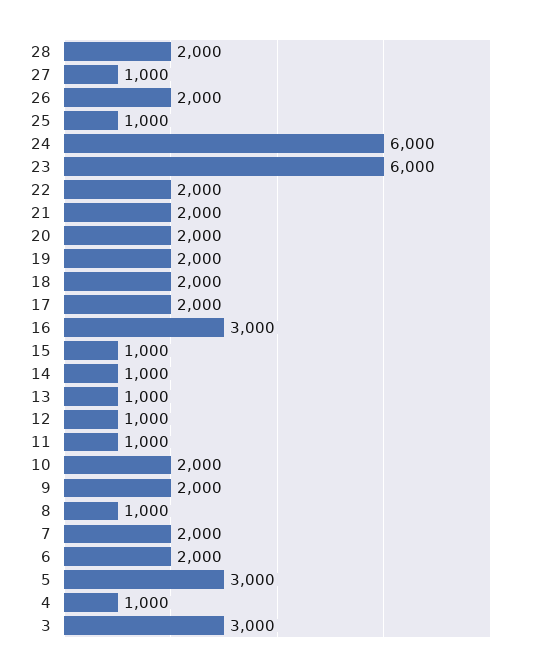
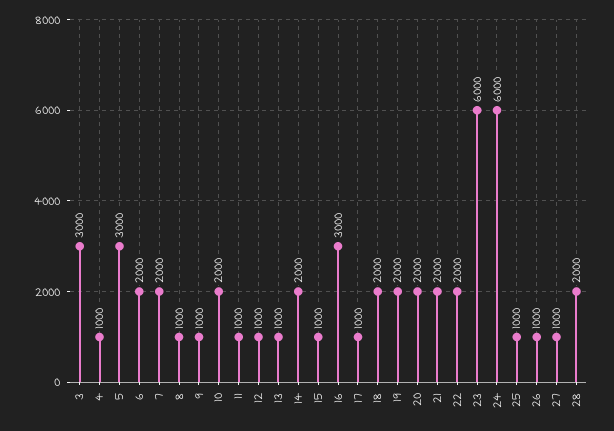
  {
    "28": 2000,
    "27": 1000,
-   "26": 2000,
+   "26": 1000,
    "25": 1000,
    "24": 6000,
    "23": 6000,
    "22": 2000,
    "21": 2000,
    "20": 2000,
    "19": 2000,
    "18": 2000,
-   "17": 2000,
+   "17": 1000,
    "16": 3000,
    "15": 1000,
-   "14": 1000,
+   "14": 2000,
    "13": 1000,
    "12": 1000,
    "11": 1000,
    "10": 2000,
-   "9": 2000,
+   "9": 1000,
    "8": 1000,
    "7": 2000,
    "6": 2000,
    "5": 3000,
    "4": 1000,
    "3": 3000
  }

